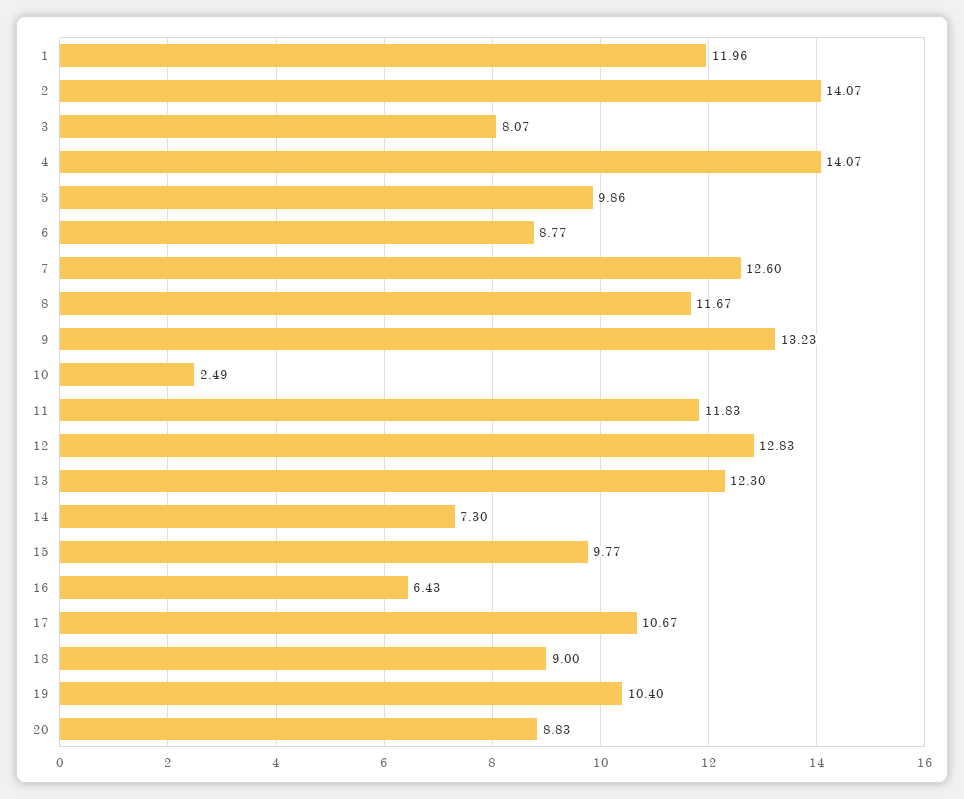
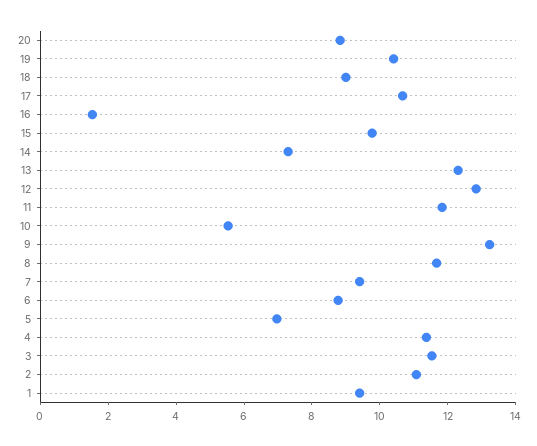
  {
-   "1": 11.96,
+   "1": 9.5,
-   "2": 14.07,
+   "2": 11,
-   "3": 8.07,
+   "3": 11.5,
-   "4": 14.07,
+   "4": 11.5,
-   "5": 9.86,
+   "5": 7,
    "6": 8.77,
-   "7": 12.6,
+   "7": 9.5,
    "8": 11.67,
    "9": 13.23,
-   "10": 2.49,
+   "10": 5.5,
    "11": 11.83,
    "12": 12.83,
    "13": 12.3,
    "14": 7.3,
    "15": 9.77,
-   "16": 6.43,
+   "16": 1.5,
    "17": 10.67,
    "18": 9,
    "19": 10.4,
    "20": 8.83
  }

